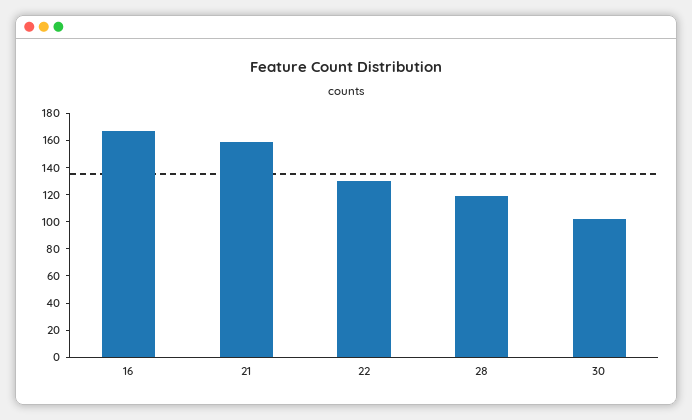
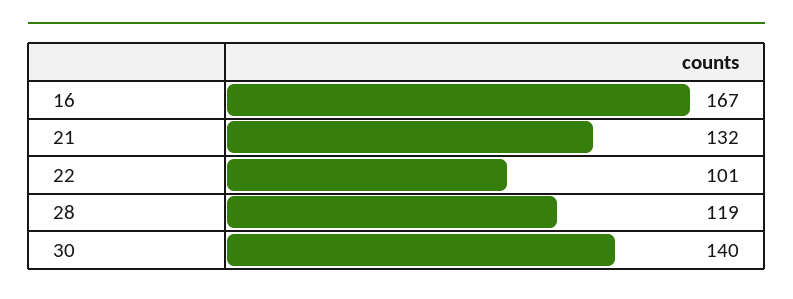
  {
    "16": 167,
-   "21": 160,
+   "21": 132,
-   "22": 130,
+   "22": 101,
    "28": 119,
-   "30": 100
+   "30": 140
  }

